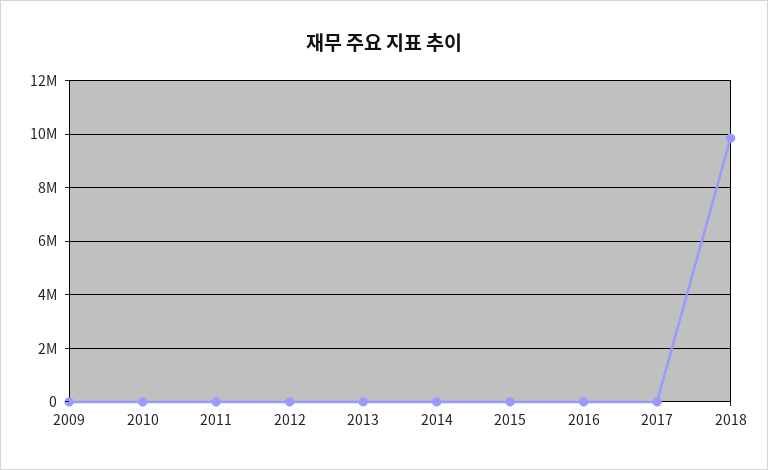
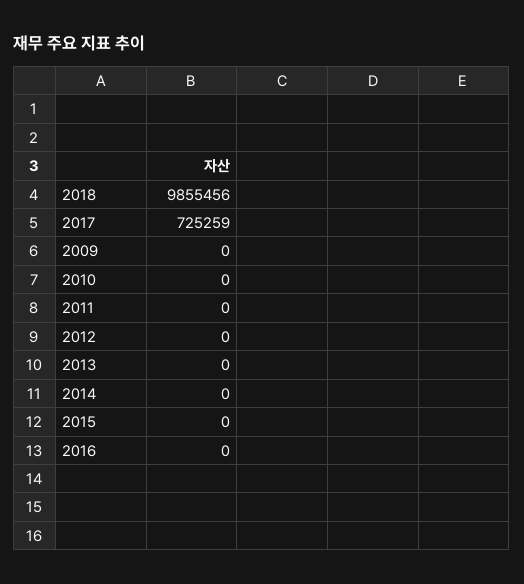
  {
    "2009": 0,
    "2010": 0,
    "2011": 0,
    "2012": 0,
    "2013": 0,
    "2014": 0,
    "2015": 0,
    "2016": 0,
-   "2017": 0,
+   "2017": 725259,
    "2018": 9855456
  }

